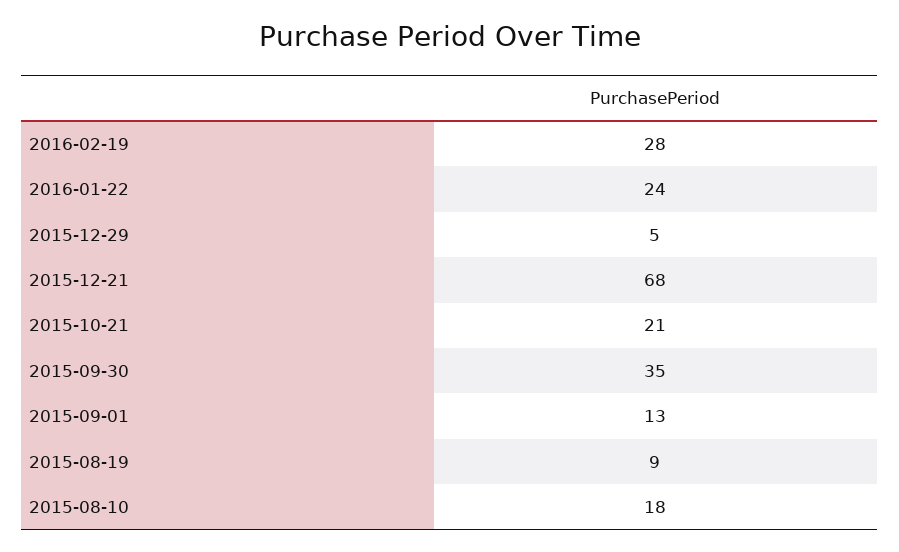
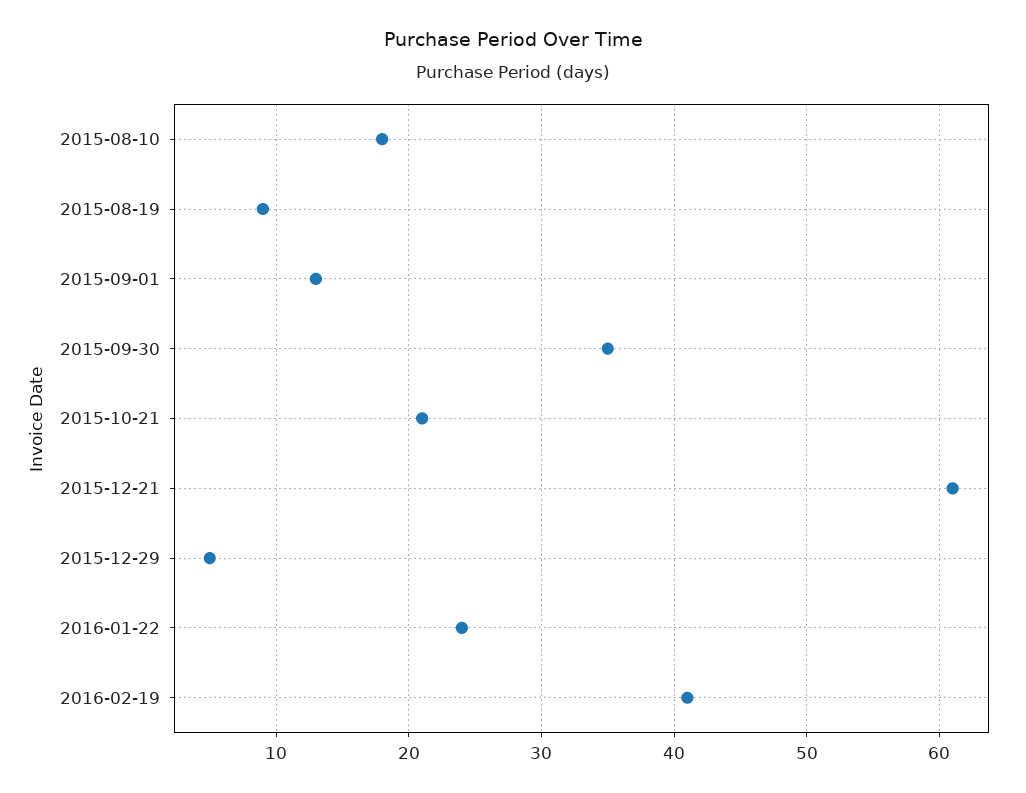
  {
-   "2016-02-19": 28,
+   "2016-02-19": 41,
    "2016-01-22": 24,
    "2015-12-29": 5,
-   "2015-12-21": 68,
+   "2015-12-21": 61,
    "2015-10-21": 21,
    "2015-09-30": 35,
    "2015-09-01": 13,
    "2015-08-19": 9,
    "2015-08-10": 18
  }

